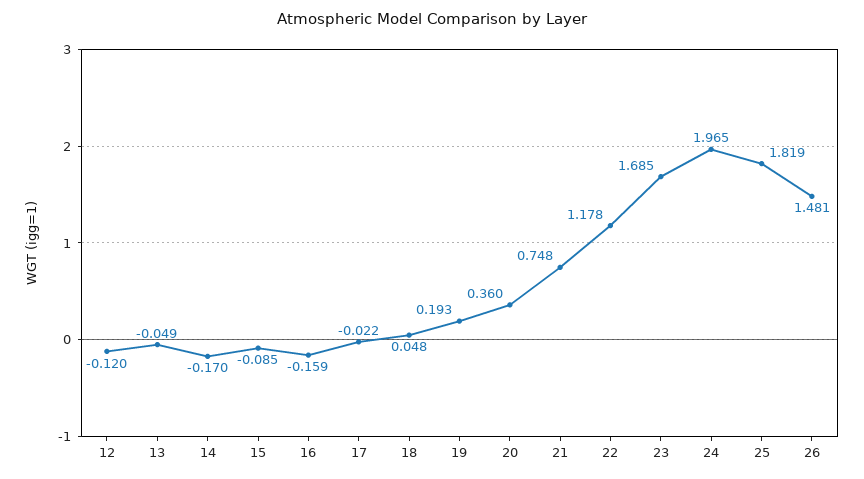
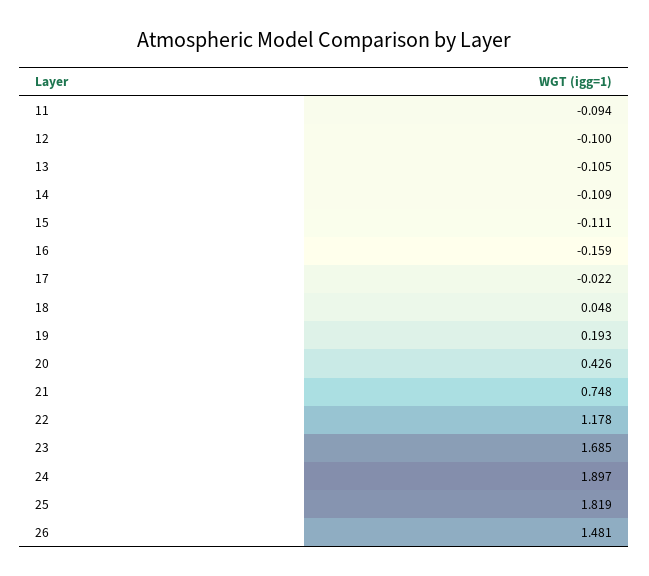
  {
-   "12": -0.12,
+   "12": -0.1,
-   "13": -0.049,
+   "13": -0.105,
-   "14": -0.17,
+   "14": -0.109,
-   "15": -0.085,
+   "15": -0.111,
    "16": -0.159,
    "17": -0.022,
    "18": 0.048,
    "19": 0.193,
-   "20": 0.36,
+   "20": 0.426,
    "21": 0.748,
    "22": 1.178,
    "23": 1.685,
-   "24": 1.965,
+   "24": 1.897,
    "25": 1.819,
-   "26": 1.481
+   "26": 1.481,
+   "11": -0.094
  }

